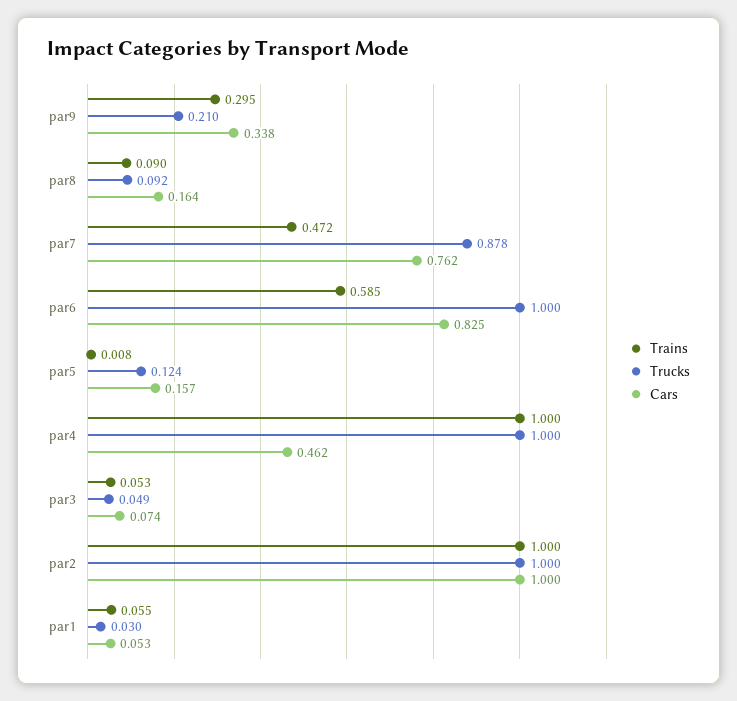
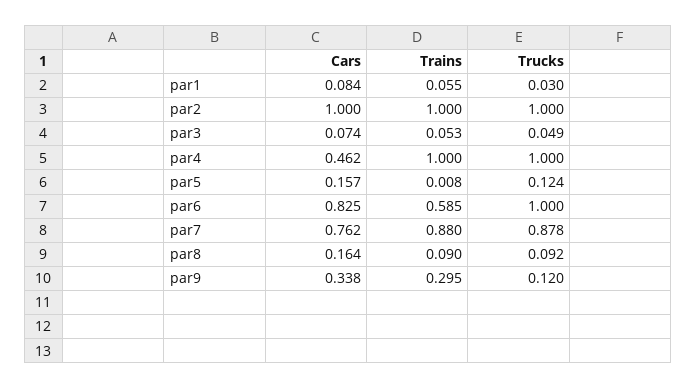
  {
    "Trains": {
      "par9": 0.295,
      "par8": 0.09,
-     "par7": 0.472,
+     "par7": 0.88,
      "par6": 0.585,
      "par5": 0.008,
      "par4": 1,
      "par3": 0.053,
      "par2": 1,
      "par1": 0.055
    },
    "Trucks": {
-     "par9": 0.21,
+     "par9": 0.12,
      "par8": 0.092,
      "par7": 0.878,
      "par6": 1,
      "par5": 0.124,
      "par4": 1,
      "par3": 0.049,
      "par2": 1,
      "par1": 0.03
    },
    "Cars": {
      "par9": 0.338,
      "par8": 0.164,
      "par7": 0.762,
      "par6": 0.825,
      "par5": 0.157,
      "par4": 0.462,
      "par3": 0.074,
      "par2": 1,
-     "par1": 0.053
+     "par1": 0.084
    }
  }

